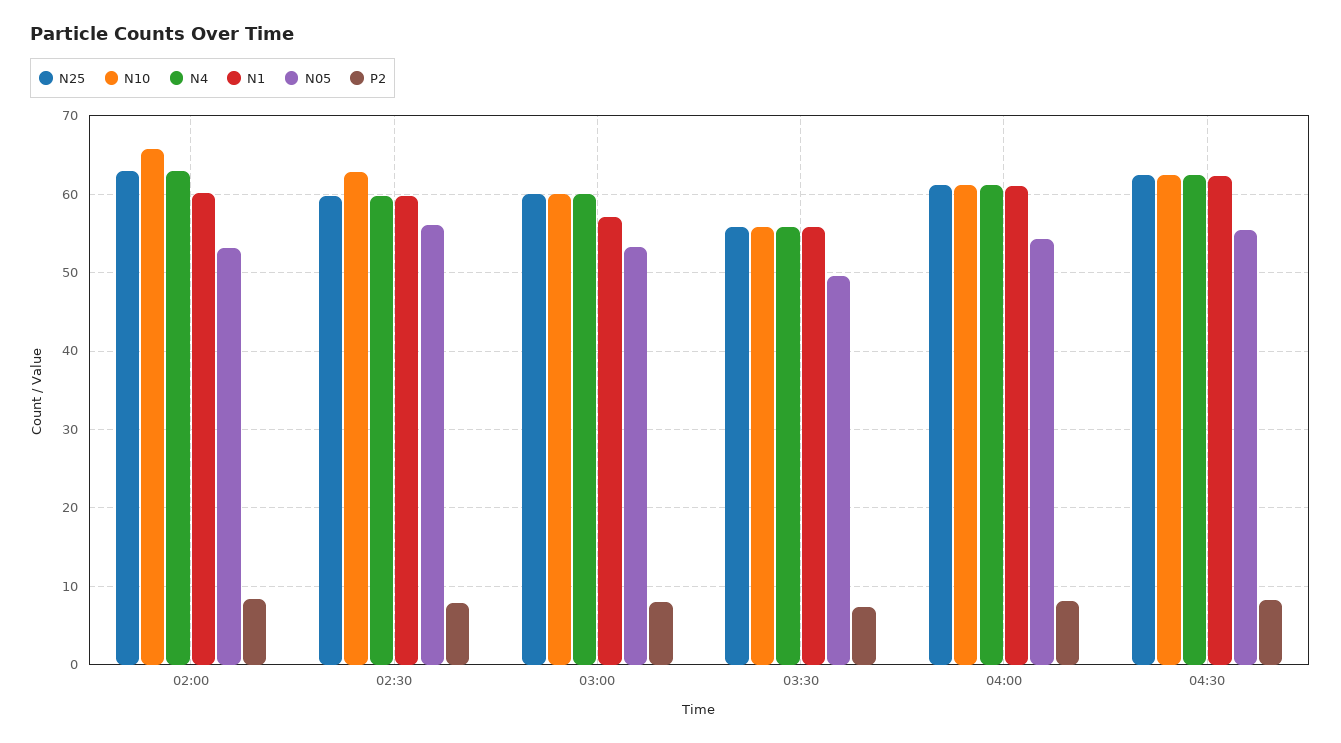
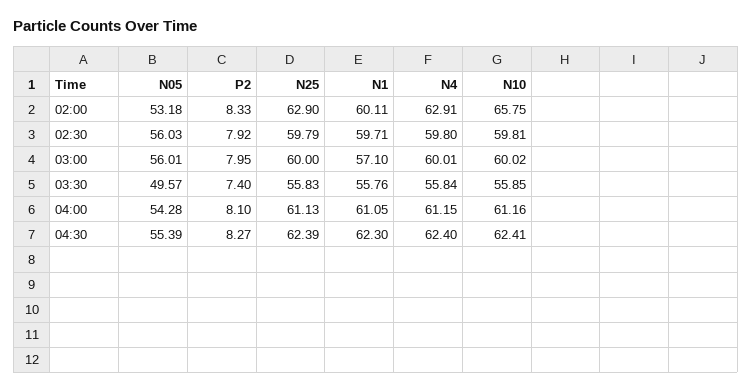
  {
    "N25": {
      "02:00": 62.9,
      "02:30": 59.79,
      "03:00": 60,
      "03:30": 55.83,
      "04:00": 61.13,
      "04:30": 62.39
    },
    "N10": {
      "02:00": 65.75,
-     "02:30": 63,
+     "02:30": 59.81,
      "03:00": 60.02,
      "03:30": 55.85,
      "04:00": 61.16,
      "04:30": 62.41
    },
    "N4": {
      "02:00": 62.91,
      "02:30": 59.8,
      "03:00": 60.01,
      "03:30": 55.84,
      "04:00": 61.15,
      "04:30": 62.4
    },
    "N1": {
      "02:00": 60.11,
      "02:30": 59.71,
      "03:00": 57.1,
      "03:30": 55.76,
      "04:00": 61.05,
      "04:30": 62.3
    },
    "N05": {
      "02:00": 53.18,
      "02:30": 56.03,
-     "03:00": 53,
+     "03:00": 56.01,
      "03:30": 49.57,
      "04:00": 54.28,
      "04:30": 55.39
    },
    "P2": {
      "02:00": 8.33,
      "02:30": 7.92,
      "03:00": 7.95,
      "03:30": 7.4,
      "04:00": 8.1,
      "04:30": 8.27
    }
  }

